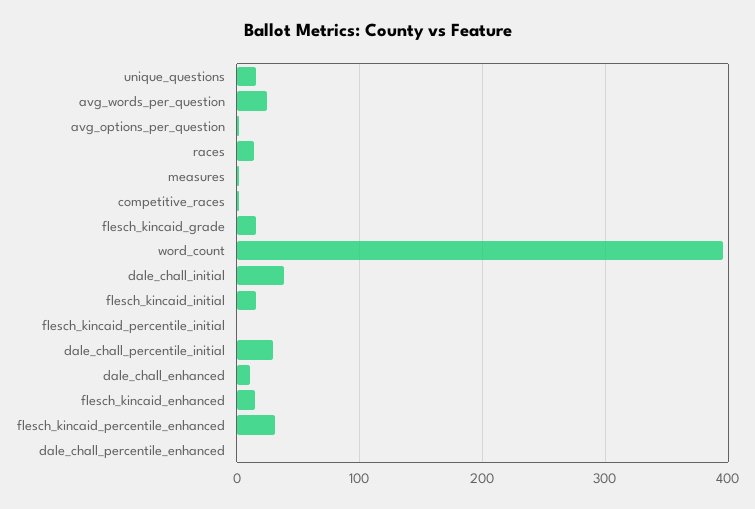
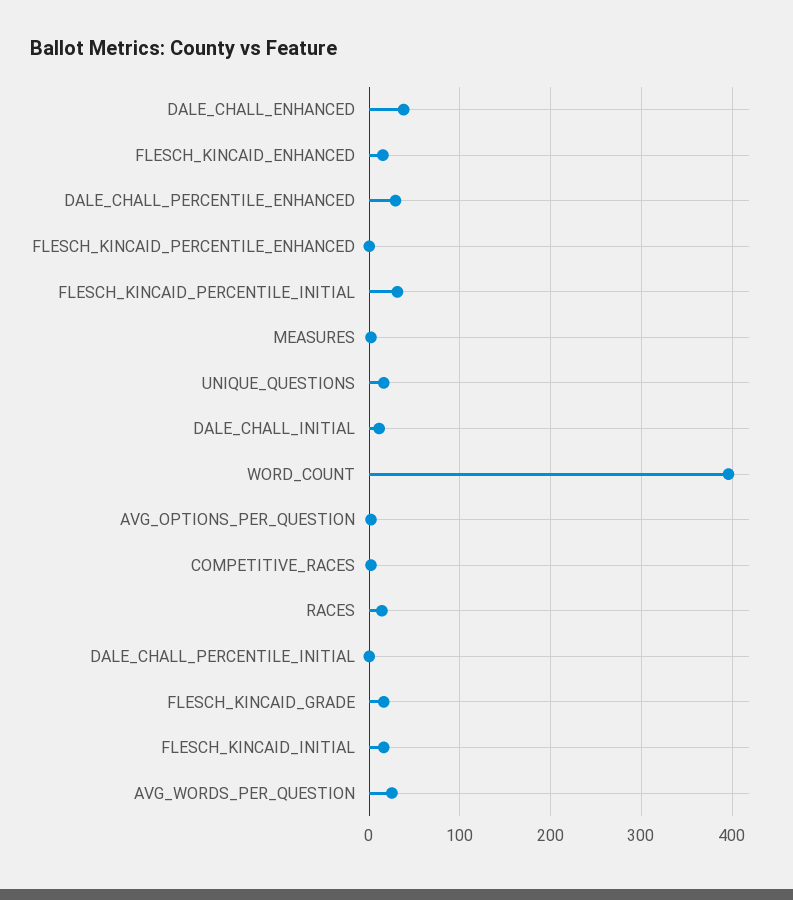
  {
    "unique_questions": 20,
    "avg_words_per_question": 30,
    "avg_options_per_question": 0,
    "races": 10,
    "measures": 0,
    "competitive_races": 0,
    "flesch_kincaid_grade": 20,
    "word_count": 400,
-   "dale_chall_initial": 40,
+   "dale_chall_initial": 10,
    "flesch_kincaid_initial": 20,
-   "flesch_kincaid_percentile_initial": 0,
+   "flesch_kincaid_percentile_initial": 30,
-   "dale_chall_percentile_initial": 30,
+   "dale_chall_percentile_initial": 0,
-   "dale_chall_enhanced": 10,
+   "dale_chall_enhanced": 40,
    "flesch_kincaid_enhanced": 20,
-   "flesch_kincaid_percentile_enhanced": 30,
+   "flesch_kincaid_percentile_enhanced": 0,
-   "dale_chall_percentile_enhanced": 0
+   "dale_chall_percentile_enhanced": 30
  }

